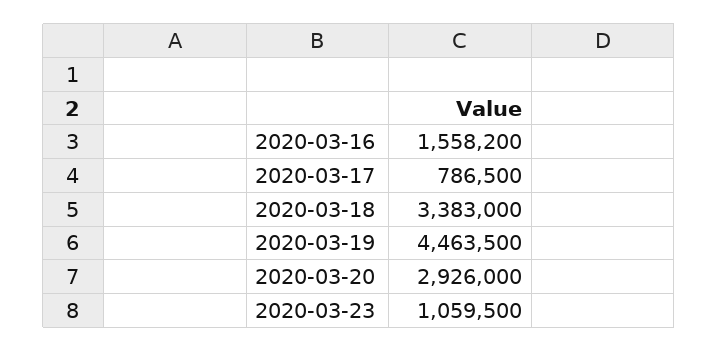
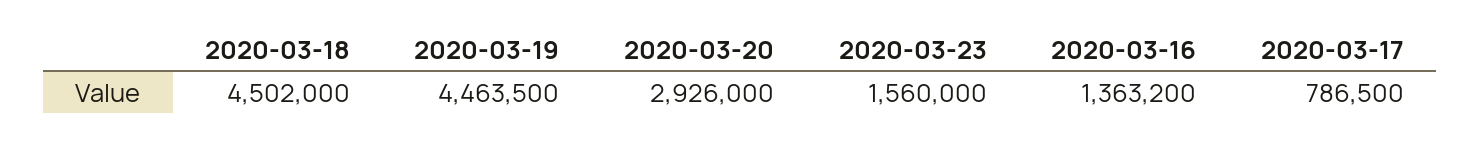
  {
-   "2020-03-16": 1558200,
+   "2020-03-16": 1363200,
    "2020-03-17": 786500,
-   "2020-03-18": 3383000,
+   "2020-03-18": 4502000,
    "2020-03-19": 4463500,
    "2020-03-20": 2926000,
-   "2020-03-23": 1059500
+   "2020-03-23": 1560000
  }

